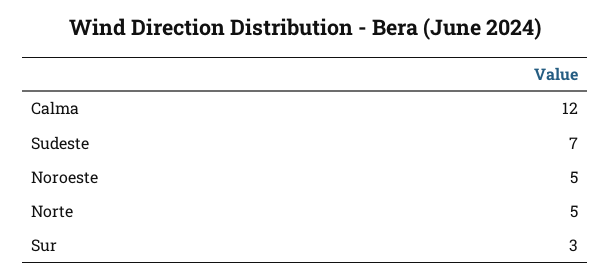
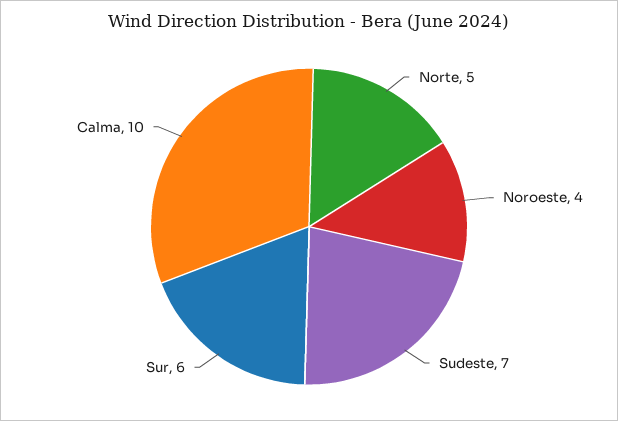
  {
-   "Calma": 12,
+   "Calma": 10,
    "Sudeste": 7,
-   "Noroeste": 5,
+   "Noroeste": 4,
    "Norte": 5,
-   "Sur": 3
+   "Sur": 6
  }

